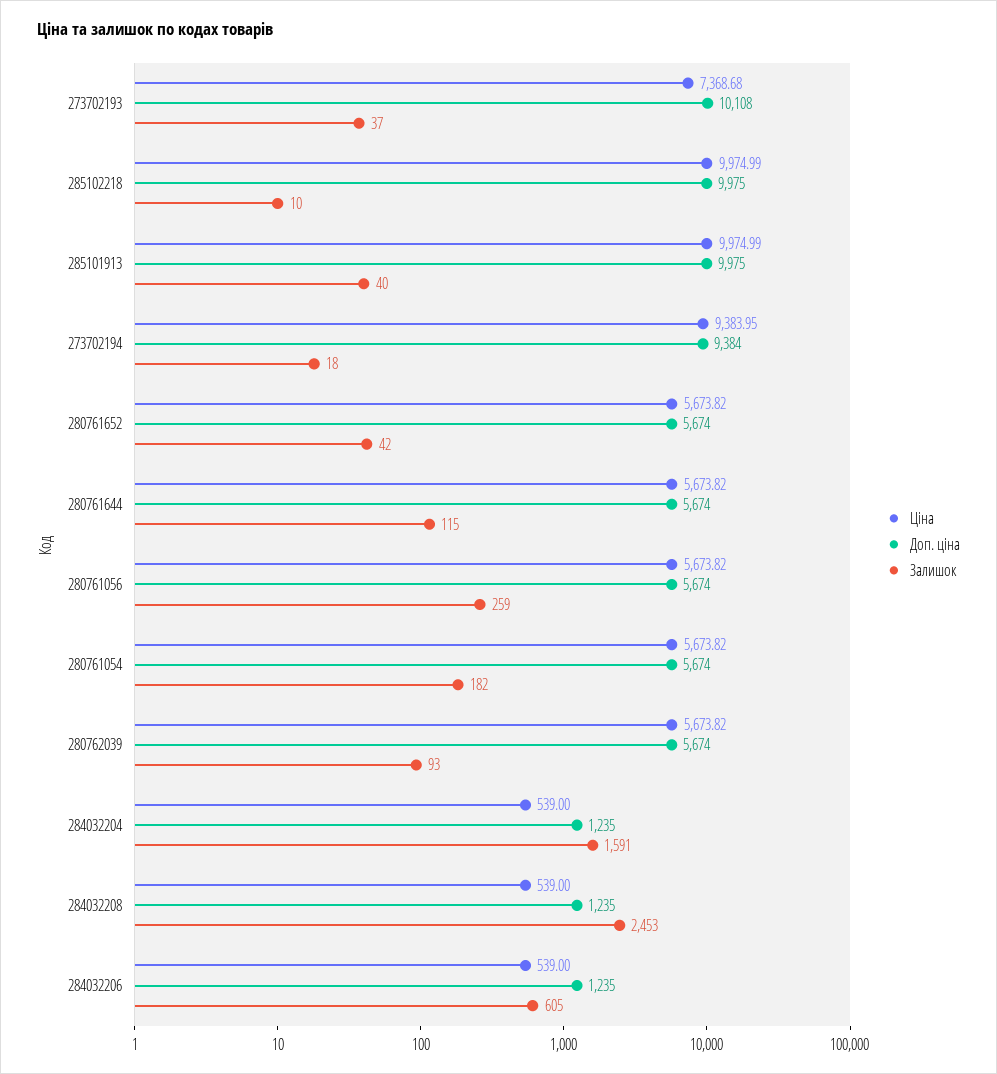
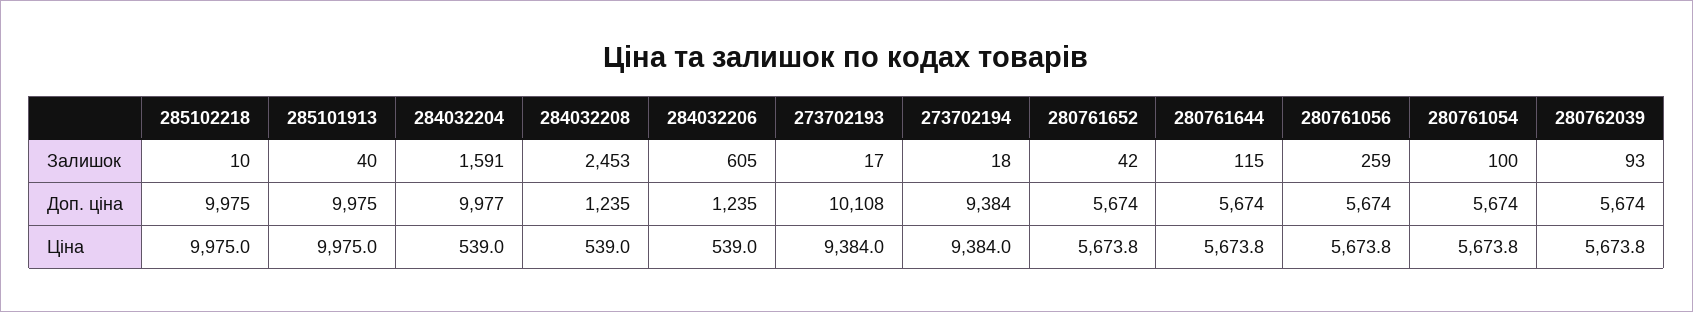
  {
    "Ціна": {
-     "273702193": 7368.68,
+     "273702193": 9384,
      "285102218": 9974.99,
      "285101913": 9974.99,
      "273702194": 9383.95,
      "280761652": 5673.82,
      "280761644": 5673.82,
      "280761056": 5673.82,
      "280761054": 5673.82,
      "280762039": 5673.82,
      "284032204": 539,
      "284032208": 539,
      "284032206": 539
    },
    "Доп. ціна": {
      "273702193": 10108,
      "285102218": 9975,
      "285101913": 9975,
      "273702194": 9384,
      "280761652": 5674,
      "280761644": 5674,
      "280761056": 5674,
      "280761054": 5674,
      "280762039": 5674,
-     "284032204": 1235,
+     "284032204": 9977,
      "284032208": 1235,
      "284032206": 1235
    },
    "Залишок": {
-     "273702193": 37,
+     "273702193": 17,
      "285102218": 10,
      "285101913": 40,
      "273702194": 18,
      "280761652": 42,
      "280761644": 115,
      "280761056": 259,
-     "280761054": 182,
+     "280761054": 100,
      "280762039": 93,
      "284032204": 1591,
      "284032208": 2453,
      "284032206": 605
    }
  }

